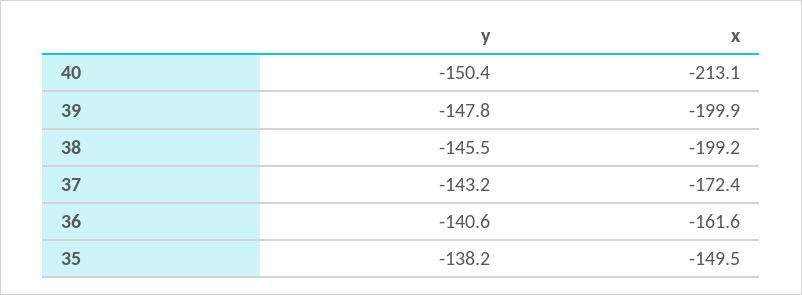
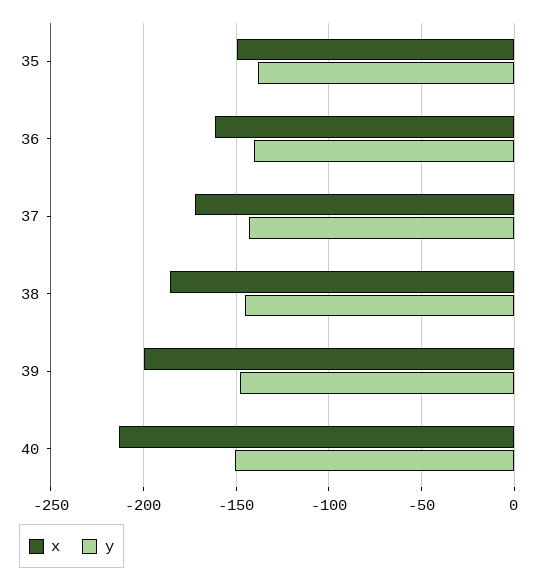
  {
    "y": {
      "40": -150.4,
      "39": -147.8,
      "38": -145.5,
      "37": -143.2,
      "36": -140.6,
      "35": -138.2
    },
    "x": {
      "40": -213.1,
      "39": -199.9,
-     "38": -199.2,
+     "38": -185,
      "37": -172.4,
      "36": -161.6,
      "35": -149.5
    }
  }

